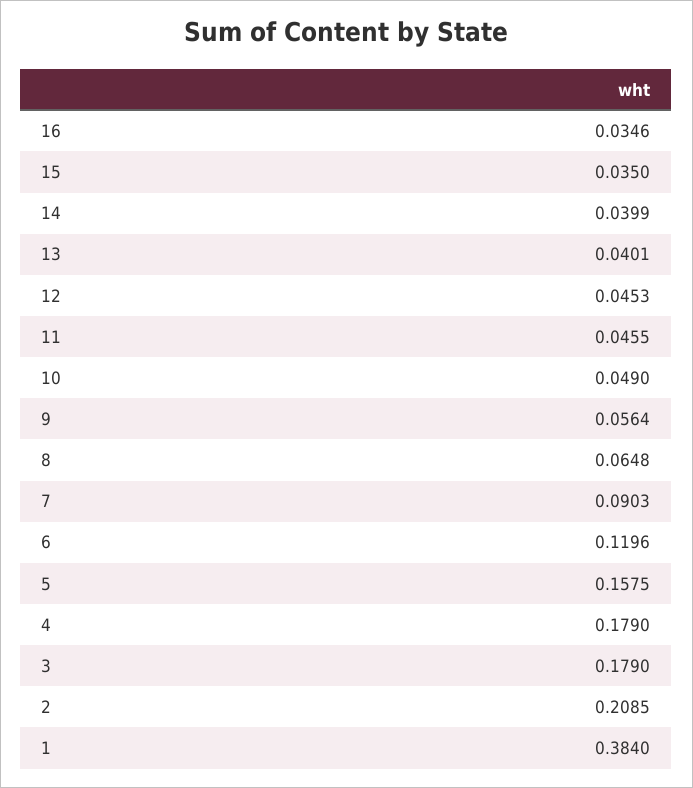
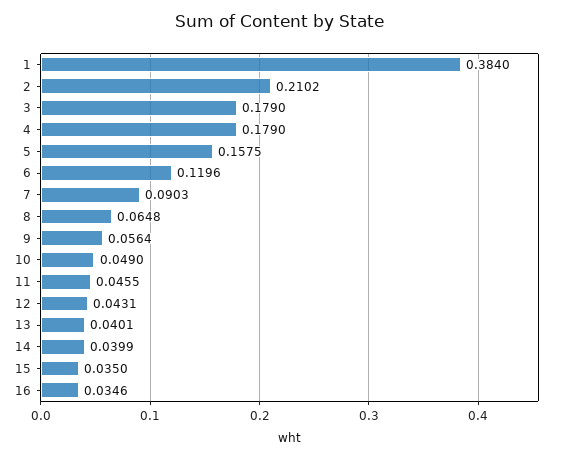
  {
    "16": 0.0346,
    "15": 0.035,
    "14": 0.0399,
    "13": 0.0401,
-   "12": 0.0453,
+   "12": 0.0431,
    "11": 0.0455,
    "10": 0.049,
    "9": 0.0564,
    "8": 0.0648,
    "7": 0.0903,
    "6": 0.1196,
    "5": 0.1575,
    "4": 0.179,
    "3": 0.179,
-   "2": 0.2085,
+   "2": 0.2102,
    "1": 0.384
  }

